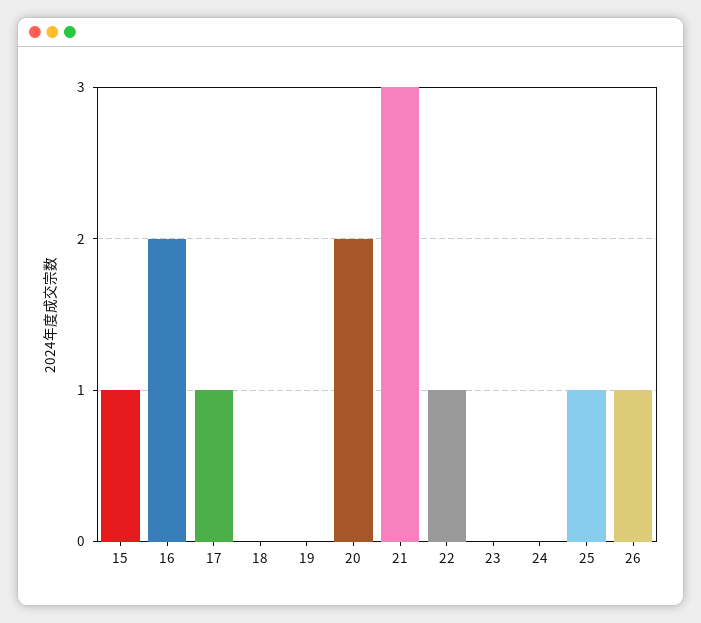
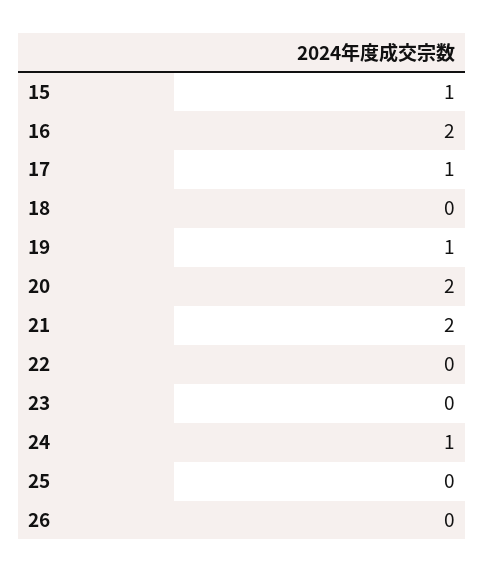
  {
    "15": 1,
    "16": 2,
    "17": 1,
    "18": 0,
-   "19": 0,
+   "19": 1,
    "20": 2,
-   "21": 3,
+   "21": 2,
-   "22": 1,
+   "22": 0,
    "23": 0,
-   "24": 0,
+   "24": 1,
-   "25": 1,
+   "25": 0,
-   "26": 1
+   "26": 0
  }

